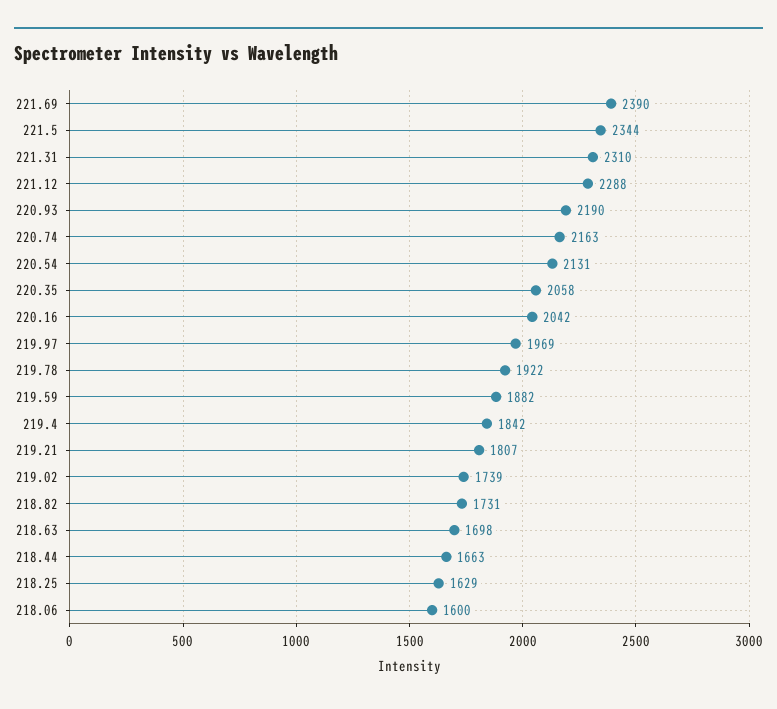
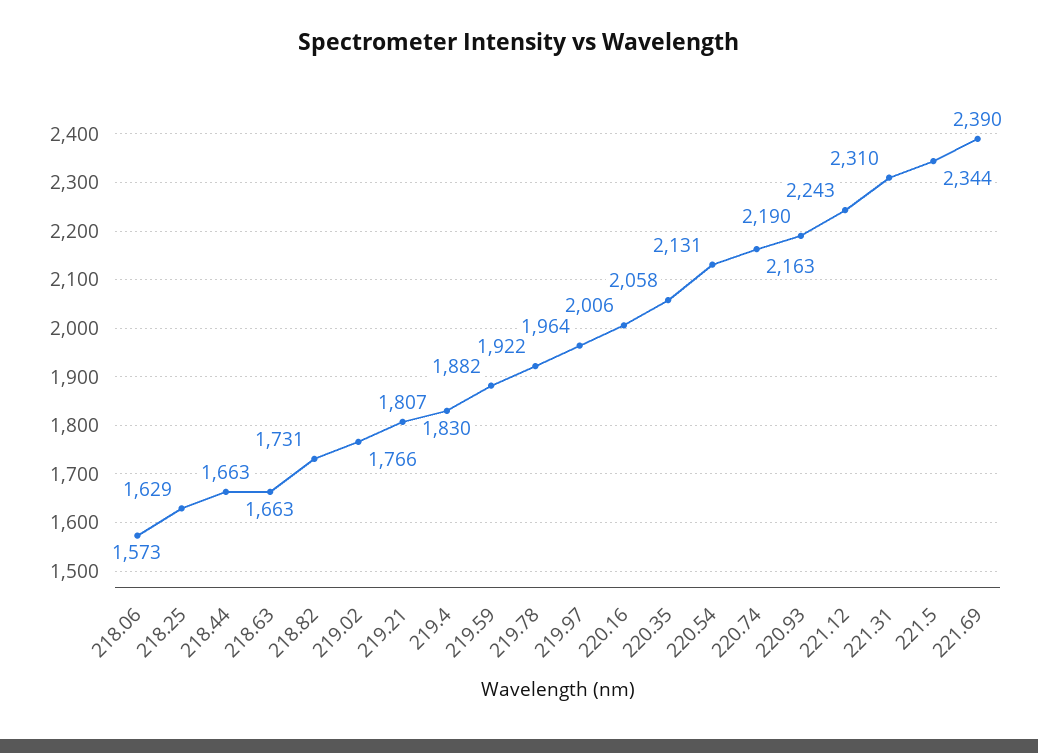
  {
    "221.69": 2390,
    "221.5": 2344,
    "221.31": 2310,
-   "221.12": 2288,
+   "221.12": 2243,
    "220.93": 2190,
    "220.74": 2163,
    "220.54": 2131,
    "220.35": 2058,
-   "220.16": 2042,
+   "220.16": 2006,
-   "219.97": 1969,
+   "219.97": 1964,
    "219.78": 1922,
    "219.59": 1882,
-   "219.4": 1842,
+   "219.4": 1830,
    "219.21": 1807,
-   "219.02": 1739,
+   "219.02": 1766,
    "218.82": 1731,
-   "218.63": 1698,
+   "218.63": 1663,
    "218.44": 1663,
    "218.25": 1629,
-   "218.06": 1600
+   "218.06": 1573
  }

